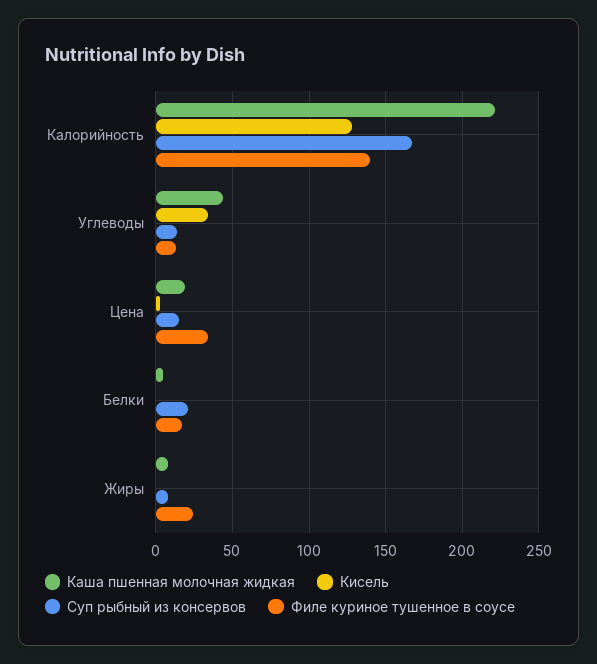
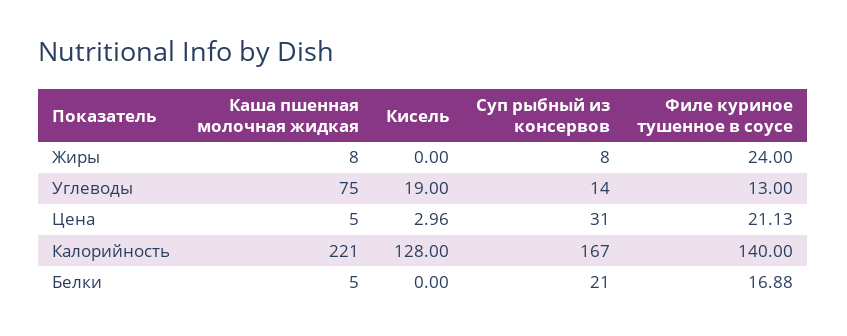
  {
    "Каша пшенная молочная жидкая": {
      "Калорийность": 221,
-     "Углеводы": 45,
+     "Углеводы": 75,
-     "Цена": 20,
+     "Цена": 5,
      "Белки": 5,
      "Жиры": 8
    },
    "Кисель": {
      "Калорийность": 128,
-     "Углеводы": 35,
+     "Углеводы": 19,
      "Цена": 2.96,
      "Белки": 0,
      "Жиры": 0
    },
    "Суп рыбный из консервов": {
      "Калорийность": 167,
      "Углеводы": 14,
-     "Цена": 15,
+     "Цена": 31,
      "Белки": 21,
      "Жиры": 8
    },
    "Филе куриное тушенное в соусе": {
      "Калорийность": 140,
      "Углеводы": 13,
-     "Цена": 35,
+     "Цена": 21.13,
      "Белки": 16.88,
      "Жиры": 24
    }
  }

